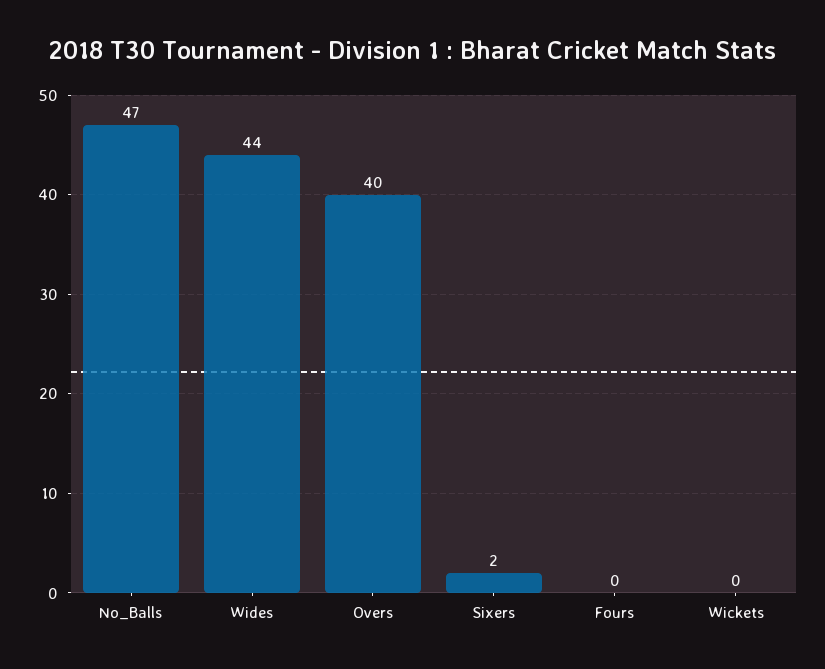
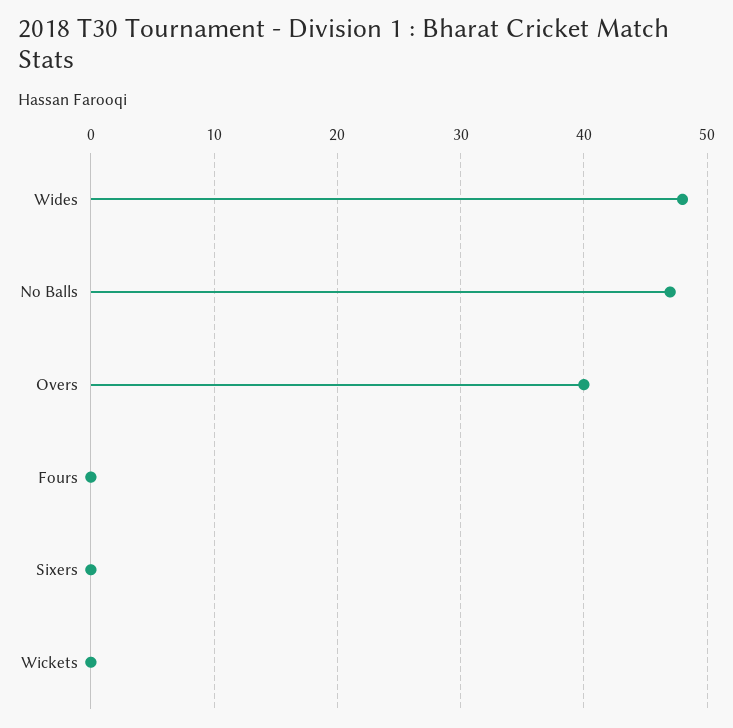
  {
    "No_Balls": 47,
-   "Wides": 44,
+   "Wides": 48,
    "Overs": 40,
-   "Sixers": 2,
+   "Sixers": 0,
    "Fours": 0,
    "Wickets": 0
  }

